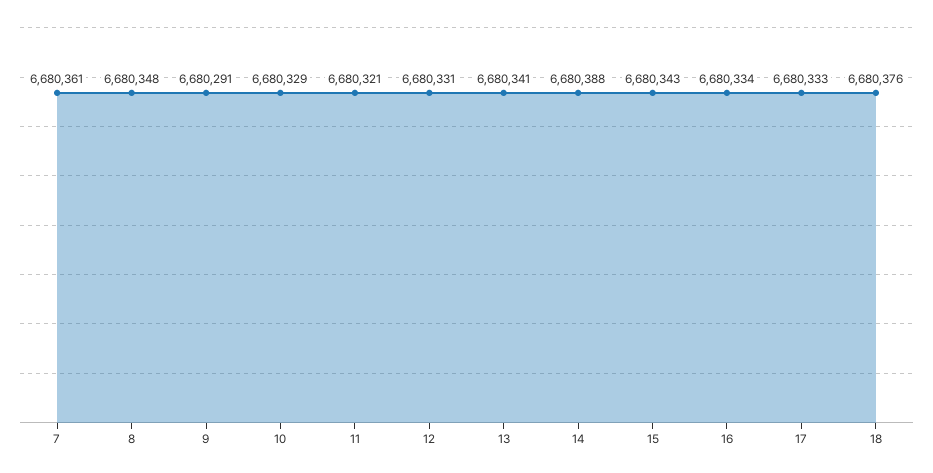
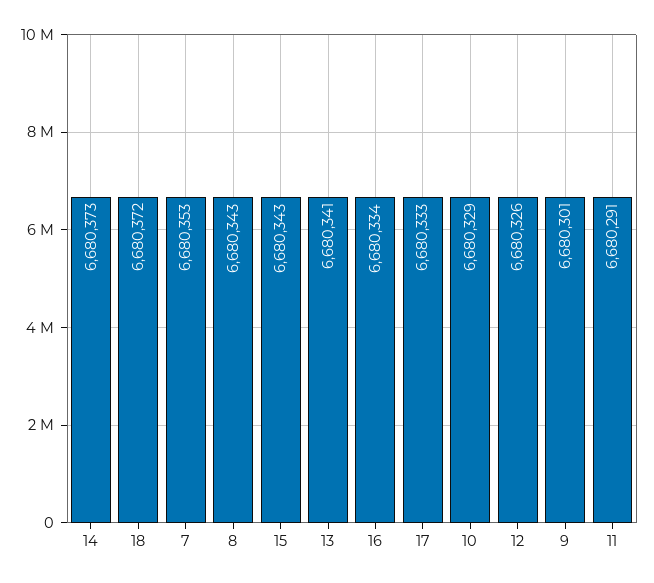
  {
-   "7": 6680361,
+   "7": 6680353,
-   "8": 6680348,
+   "8": 6680343,
-   "9": 6680291,
+   "9": 6680301,
    "10": 6680329,
-   "11": 6680321,
+   "11": 6680291,
-   "12": 6680331,
+   "12": 6680326,
    "13": 6680341,
-   "14": 6680388,
+   "14": 6680373,
    "15": 6680343,
    "16": 6680334,
    "17": 6680333,
-   "18": 6680376
+   "18": 6680372
  }

